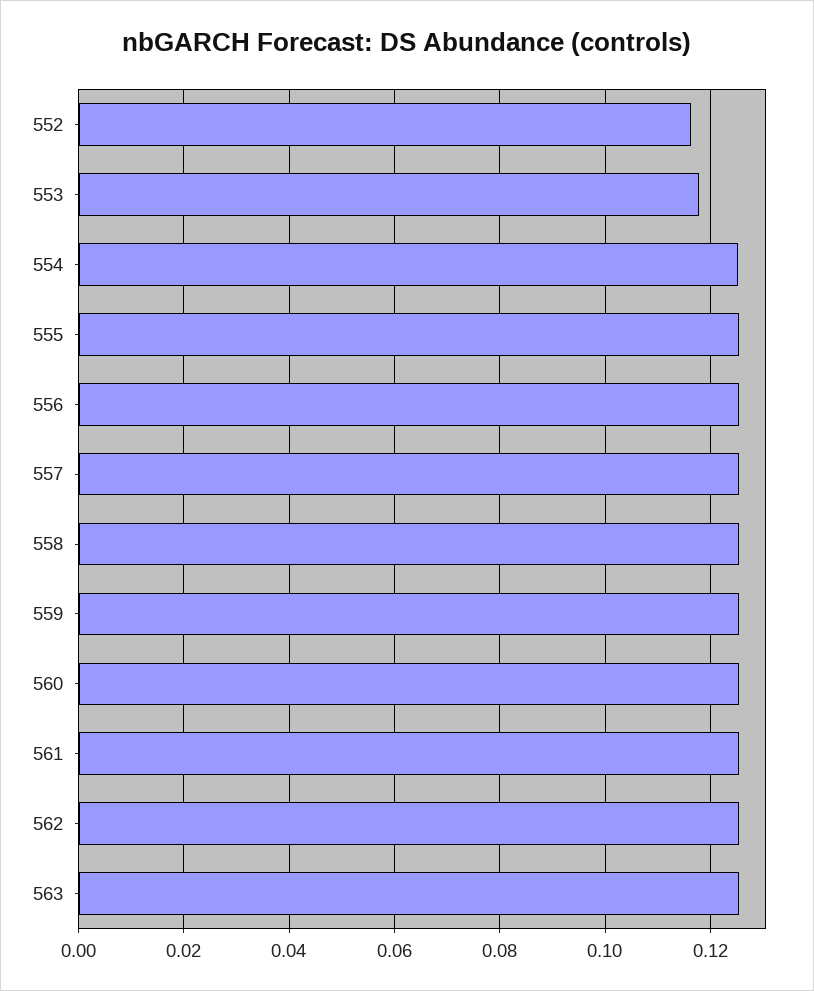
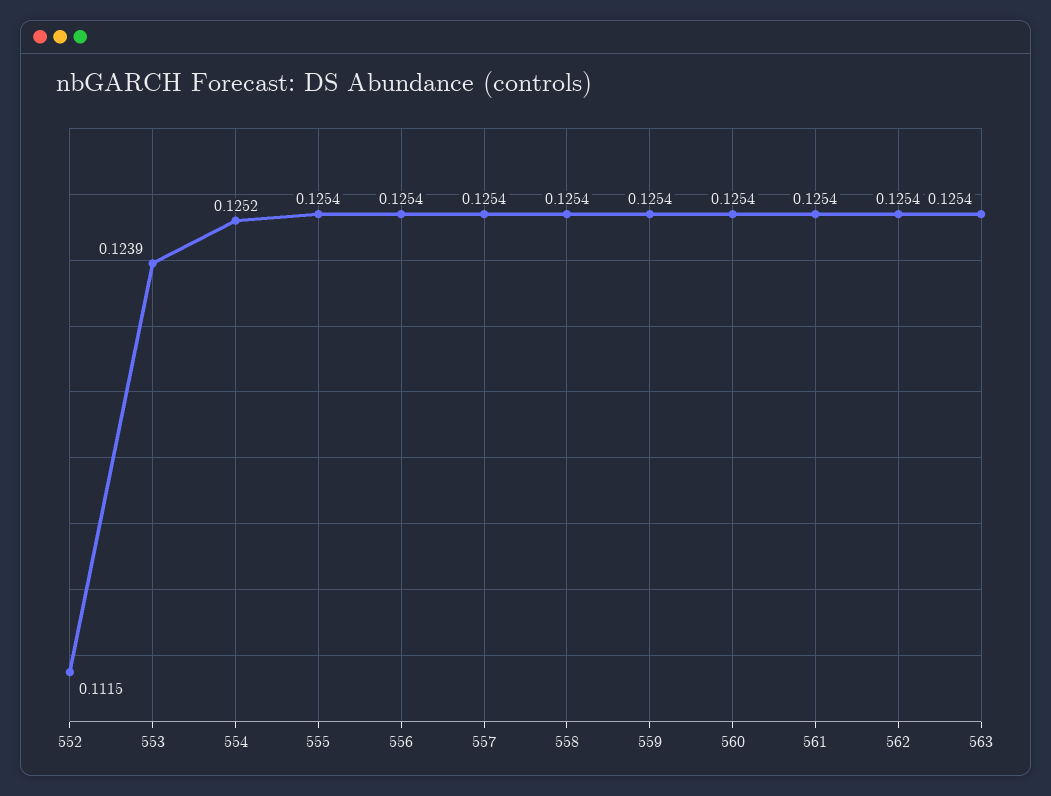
  {
-   "552": 0.116,
+   "552": 0.1115,
-   "553": 0.118,
+   "553": 0.1239,
    "554": 0.1252,
    "555": 0.1254,
    "556": 0.1254,
    "557": 0.1254,
    "558": 0.1254,
    "559": 0.1254,
    "560": 0.1254,
    "561": 0.1254,
    "562": 0.1254,
    "563": 0.1254
  }

